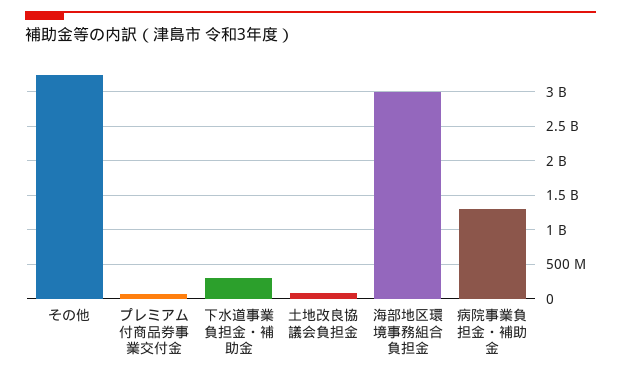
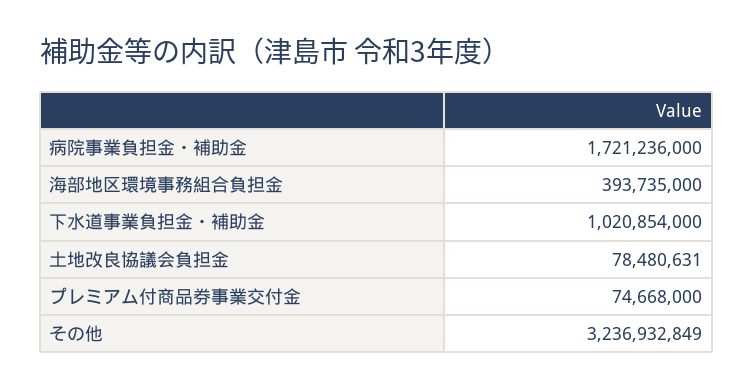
  {
    "その他": 3236932849,
    "プレミアム付商品券事業交付金": 74668000,
-   "下水道事業負担金・補助金": 300000000,
+   "下水道事業負担金・補助金": 1020854000,
    "土地改良協議会負担金": 78480631,
-   "海部地区環境事務組合負担金": 3000000000,
+   "海部地区環境事務組合負担金": 393735000,
-   "病院事業負担金・補助金": 1300000000
+   "病院事業負担金・補助金": 1721236000
  }

